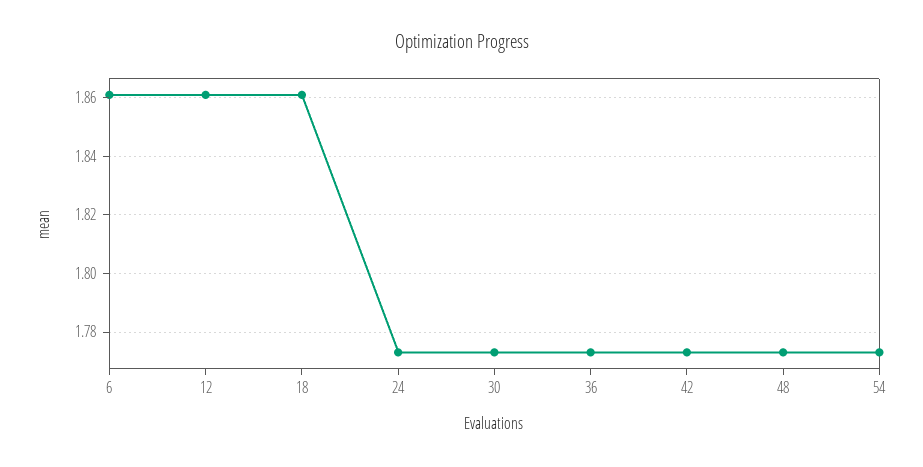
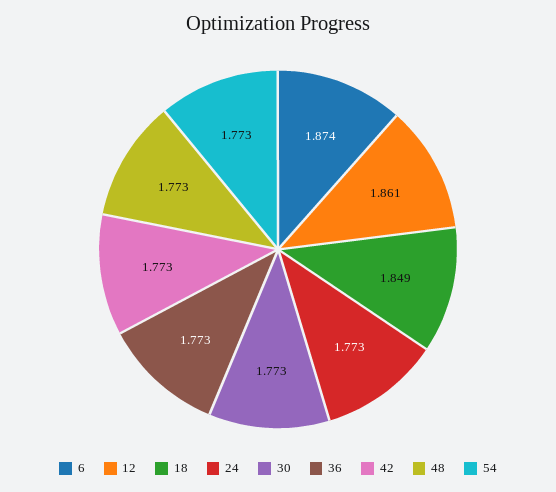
  {
-   "6": 1.86,
+   "6": 1.874,
    "12": 1.861,
-   "18": 1.86,
+   "18": 1.849,
    "24": 1.773,
    "30": 1.773,
    "36": 1.773,
    "42": 1.773,
    "48": 1.773,
    "54": 1.773
  }

